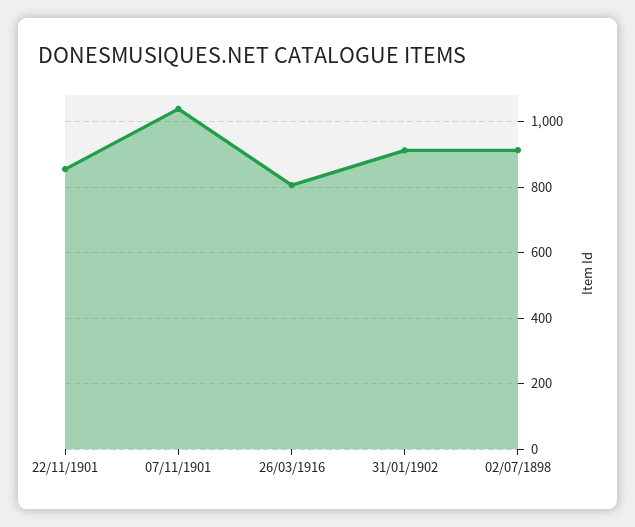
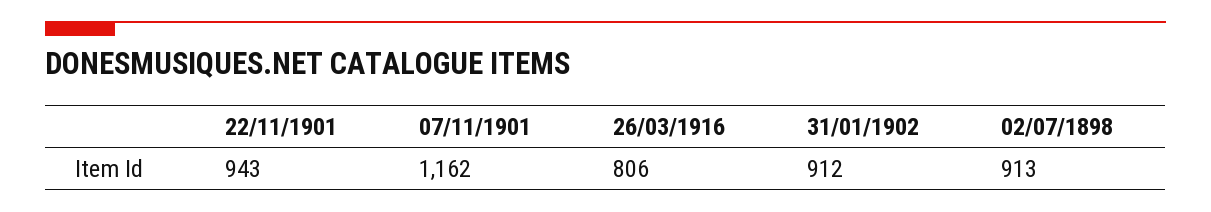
  {
-   "22/11/1901": 860,
+   "22/11/1901": 943,
-   "07/11/1901": 1040,
+   "07/11/1901": 1162,
    "26/03/1916": 806,
    "31/01/1902": 912,
    "02/07/1898": 913
  }

